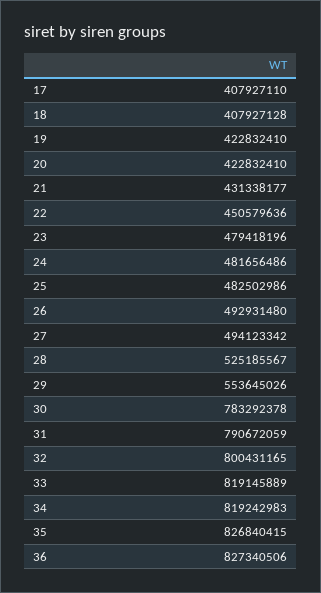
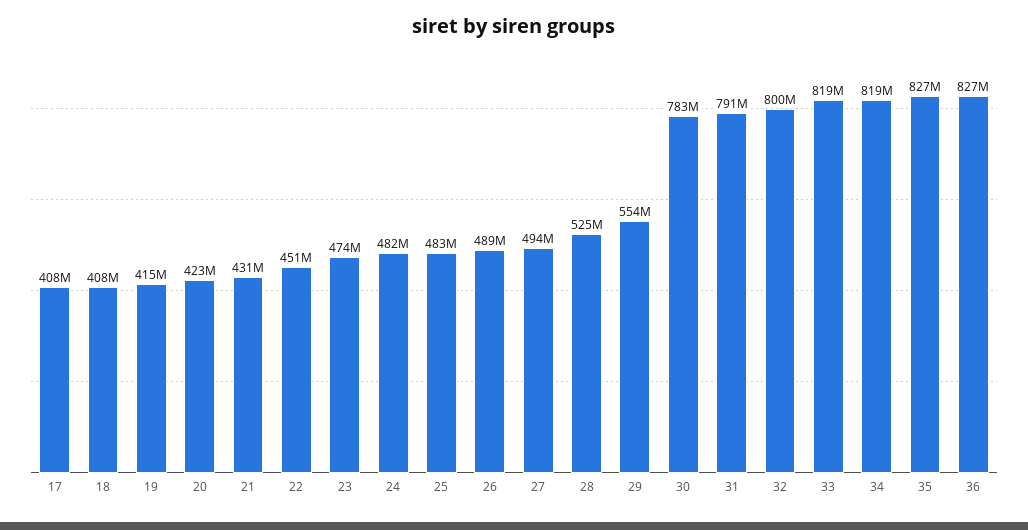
  {
    "17": 407927110,
    "18": 407927128,
-   "19": 422832410,
+   "19": 415000000,
    "20": 422832410,
    "21": 431338177,
    "22": 450579636,
-   "23": 479418196,
+   "23": 474000000,
    "24": 481656486,
    "25": 482502986,
-   "26": 492931480,
+   "26": 489000000,
    "27": 494123342,
    "28": 525185567,
    "29": 553645026,
    "30": 783292378,
    "31": 790672059,
    "32": 800431165,
    "33": 819145889,
    "34": 819242983,
    "35": 826840415,
    "36": 827340506
  }

